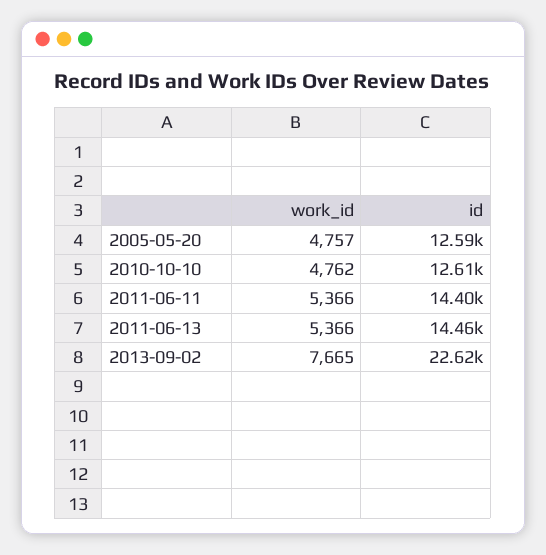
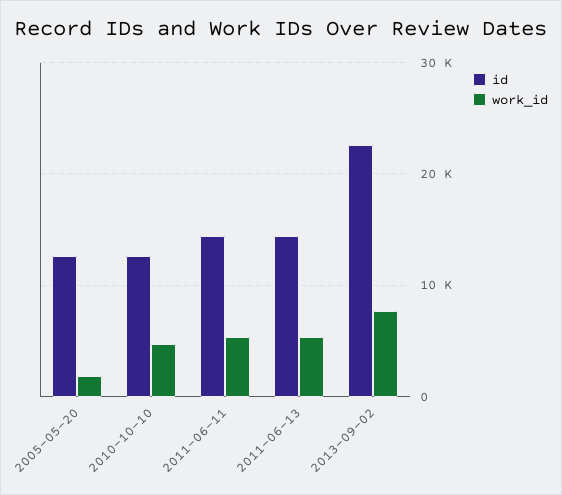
  {
    "work_id": {
-     "2005-05-20": 4757,
+     "2005-05-20": 2000,
      "2010-10-10": 4762,
      "2011-06-11": 5366,
      "2011-06-13": 5366,
      "2013-09-02": 7665
    },
    "id": {
      "2005-05-20": 12590,
      "2010-10-10": 12610,
      "2011-06-11": 14400,
      "2011-06-13": 14460,
      "2013-09-02": 22620
    }
  }

